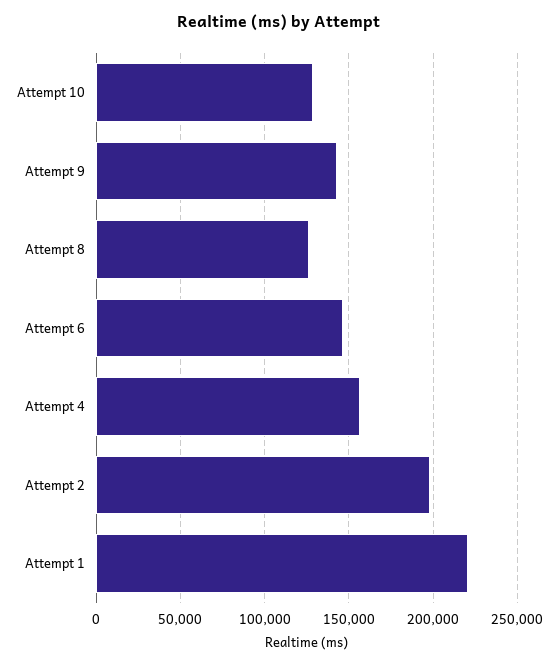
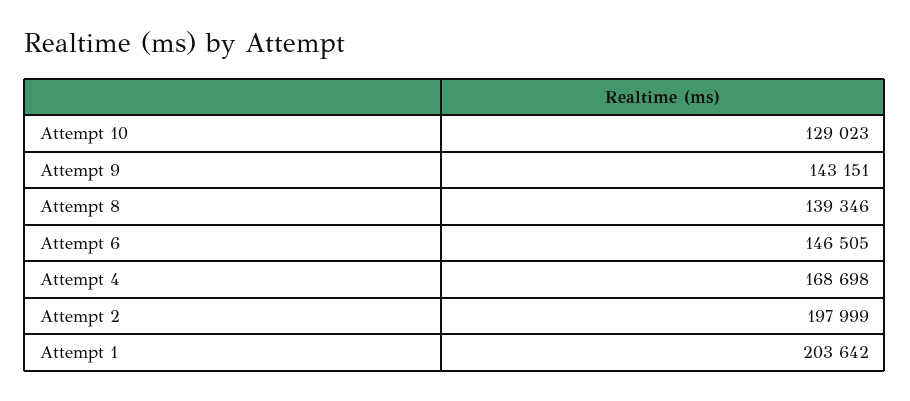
  {
    "Attempt 10": 129023,
    "Attempt 9": 143151,
-   "Attempt 8": 125000,
+   "Attempt 8": 139346,
    "Attempt 6": 146505,
-   "Attempt 4": 155000,
+   "Attempt 4": 168698,
    "Attempt 2": 197999,
-   "Attempt 1": 220000
+   "Attempt 1": 203642
  }

